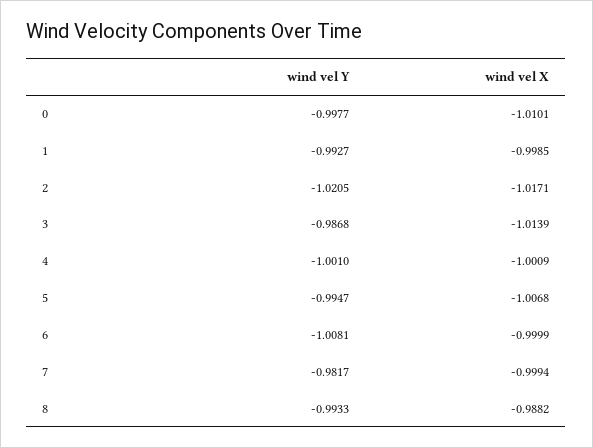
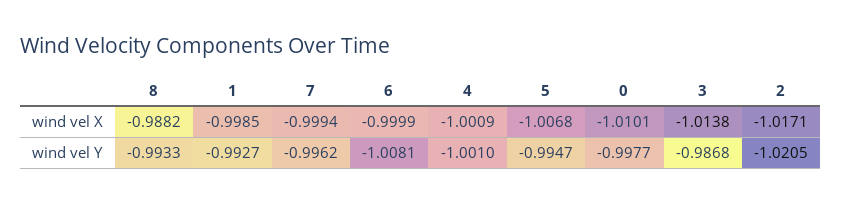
  {
    "wind vel Y": {
      "0": -0.9977,
      "1": -0.9927,
      "2": -1.0205,
      "3": -0.9868,
      "4": -1.001,
      "5": -0.9947,
      "6": -1.0081,
-     "7": -0.9817,
+     "7": -0.9962,
      "8": -0.9933
    },
    "wind vel X": {
      "0": -1.0101,
      "1": -0.9985,
      "2": -1.0171,
-     "3": -1.0139,
+     "3": -1.0138,
      "4": -1.0009,
      "5": -1.0068,
      "6": -0.9999,
      "7": -0.9994,
      "8": -0.9882
    }
  }

